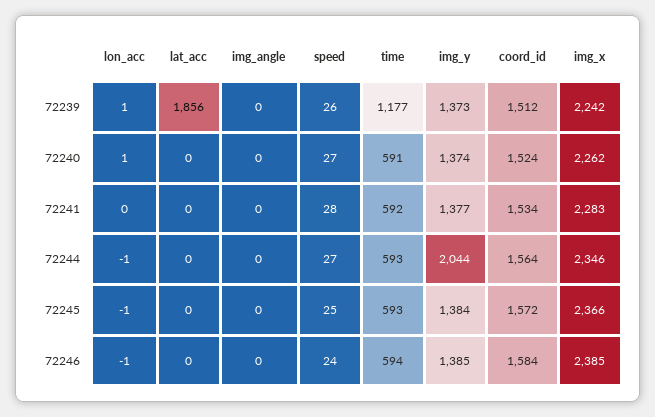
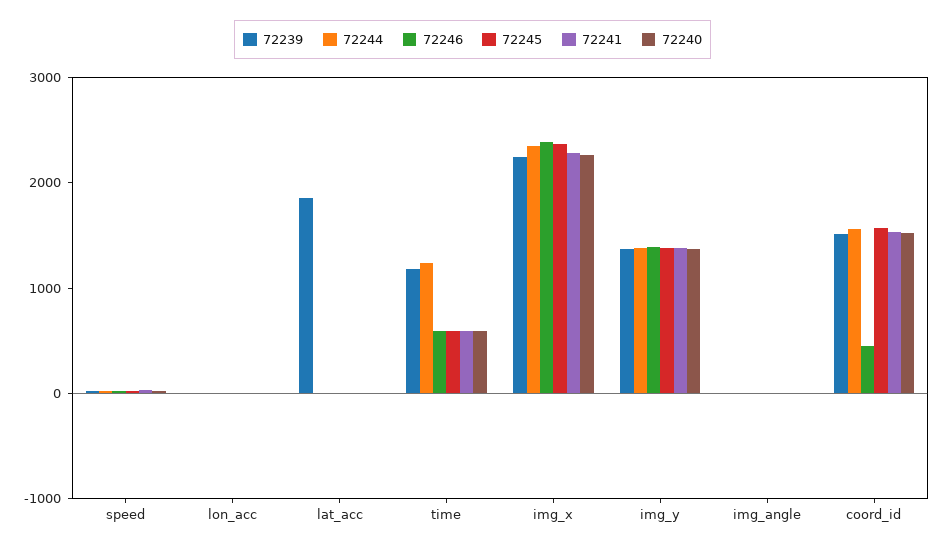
  {
    "72239": {
      "lon_acc": 1,
      "lat_acc": 1856,
      "img_angle": 0,
      "speed": 26,
      "time": 1177,
      "img_y": 1373,
      "coord_id": 1512,
      "img_x": 2242
    },
    "72240": {
      "lon_acc": 1,
      "lat_acc": 0,
      "img_angle": 0,
      "speed": 27,
      "time": 591,
      "img_y": 1374,
      "coord_id": 1524,
      "img_x": 2262
    },
    "72241": {
      "lon_acc": 0,
      "lat_acc": 0,
      "img_angle": 0,
      "speed": 28,
      "time": 592,
      "img_y": 1377,
      "coord_id": 1534,
      "img_x": 2283
    },
    "72244": {
      "lon_acc": -1,
      "lat_acc": 0,
      "img_angle": 0,
      "speed": 27,
-     "time": 593,
+     "time": 1200,
-     "img_y": 2044,
+     "img_y": 1400,
      "coord_id": 1564,
      "img_x": 2346
    },
    "72245": {
      "lon_acc": -1,
      "lat_acc": 0,
      "img_angle": 0,
      "speed": 25,
      "time": 593,
      "img_y": 1384,
      "coord_id": 1572,
      "img_x": 2366
    },
    "72246": {
      "lon_acc": -1,
      "lat_acc": 0,
      "img_angle": 0,
      "speed": 24,
      "time": 594,
      "img_y": 1385,
-     "coord_id": 1584,
+     "coord_id": 400,
      "img_x": 2385
    }
  }

